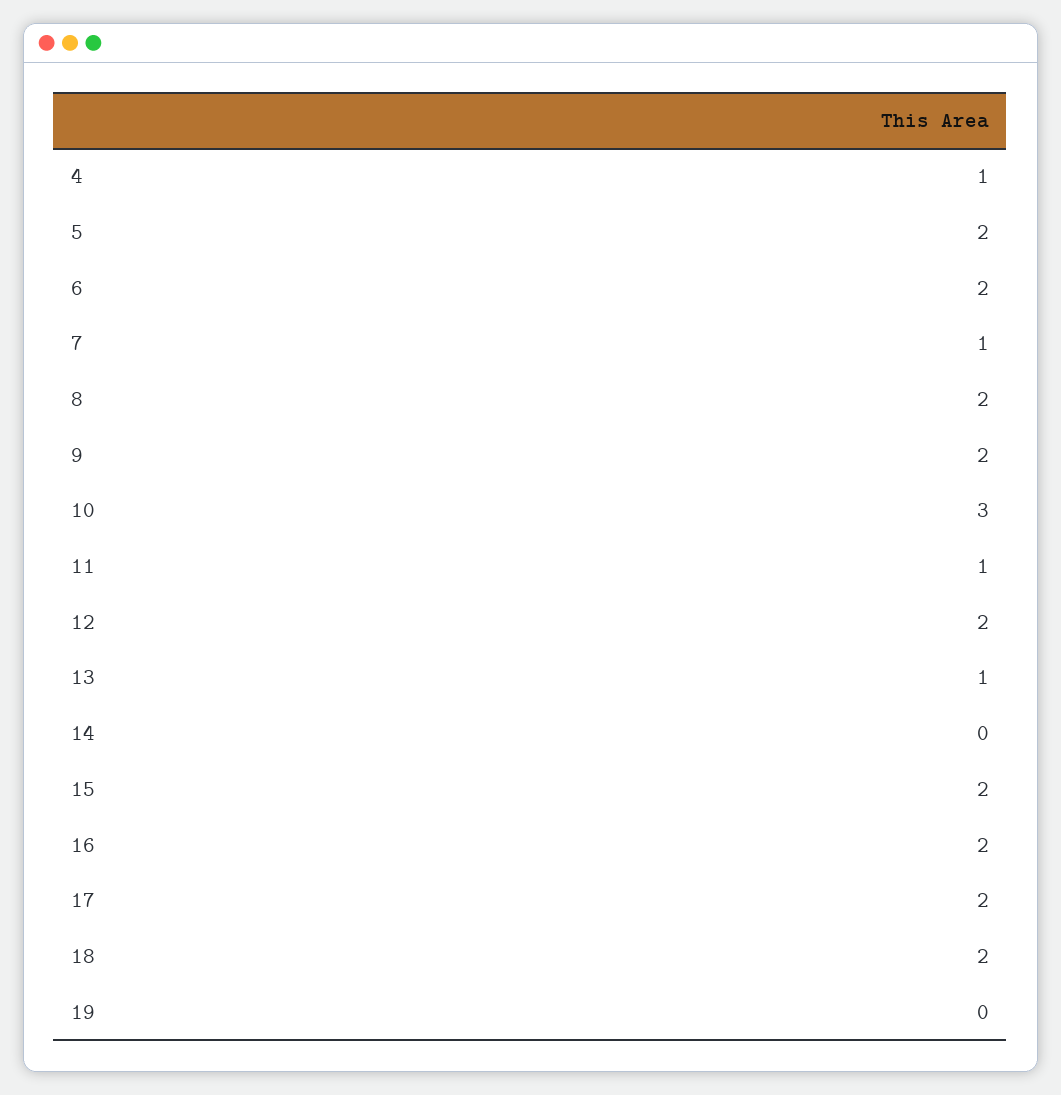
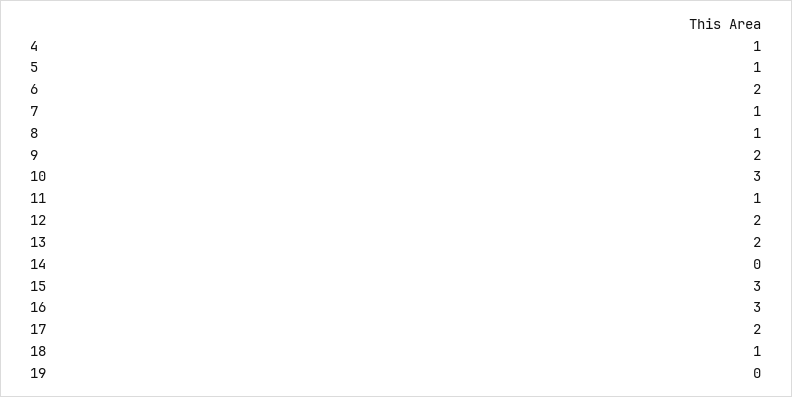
  {
    "4": 1,
-   "5": 2,
+   "5": 1,
    "6": 2,
    "7": 1,
-   "8": 2,
+   "8": 1,
    "9": 2,
    "10": 3,
    "11": 1,
    "12": 2,
-   "13": 1,
+   "13": 2,
    "14": 0,
-   "15": 2,
+   "15": 3,
-   "16": 2,
+   "16": 3,
    "17": 2,
-   "18": 2,
+   "18": 1,
    "19": 0
  }

